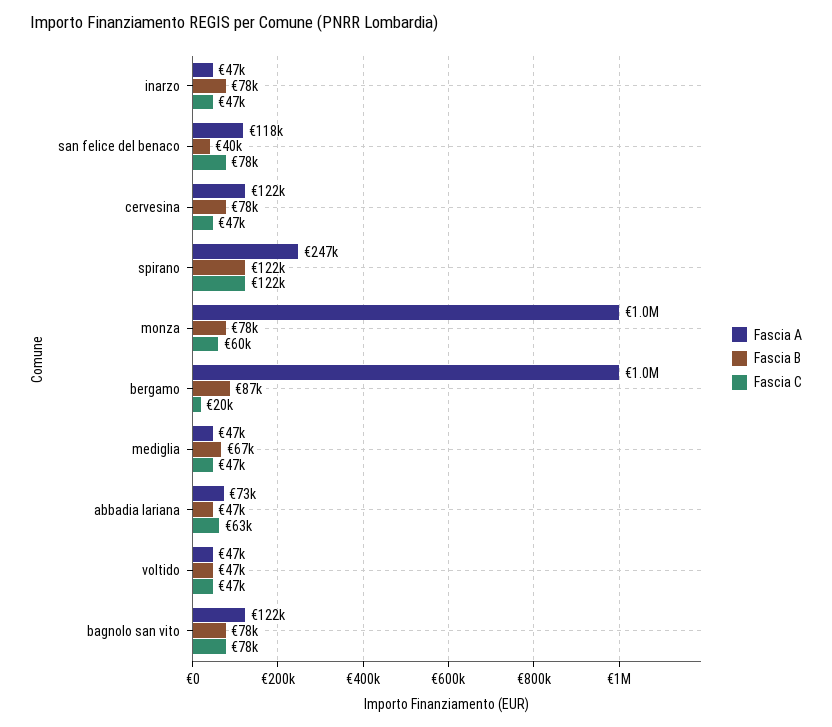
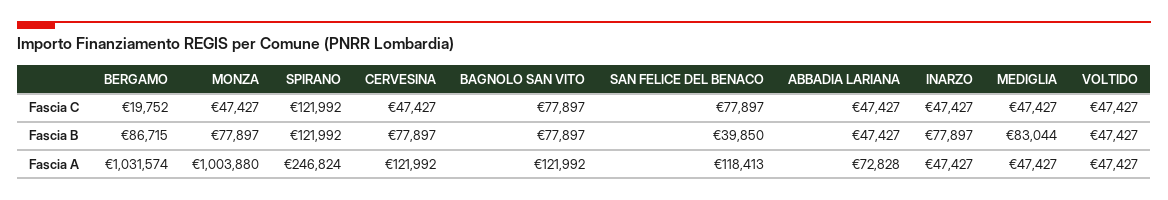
  {
    "Fascia A": {
      "inarzo": 47427,
      "san felice del benaco": 118413,
      "cervesina": 121992,
      "spirano": 246824,
      "monza": 1003880,
      "bergamo": 1031574,
      "mediglia": 47427,
      "abbadia lariana": 72828,
      "voltido": 47427,
      "bagnolo san vito": 121992
    },
    "Fascia B": {
      "inarzo": 77897,
      "san felice del benaco": 39850,
      "cervesina": 77897,
      "spirano": 121992,
      "monza": 77897,
      "bergamo": 86715,
-     "mediglia": 67000,
+     "mediglia": 83044,
      "abbadia lariana": 47427,
      "voltido": 47427,
      "bagnolo san vito": 77897
    },
    "Fascia C": {
      "inarzo": 47427,
      "san felice del benaco": 77897,
      "cervesina": 47427,
      "spirano": 121992,
-     "monza": 60000,
+     "monza": 47427,
      "bergamo": 19752,
      "mediglia": 47427,
-     "abbadia lariana": 63000,
+     "abbadia lariana": 47427,
      "voltido": 47427,
      "bagnolo san vito": 77897
    }
  }

